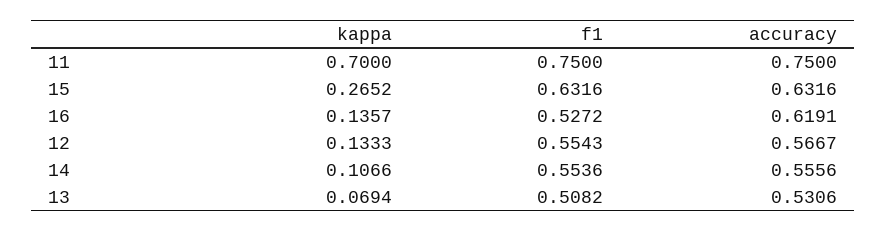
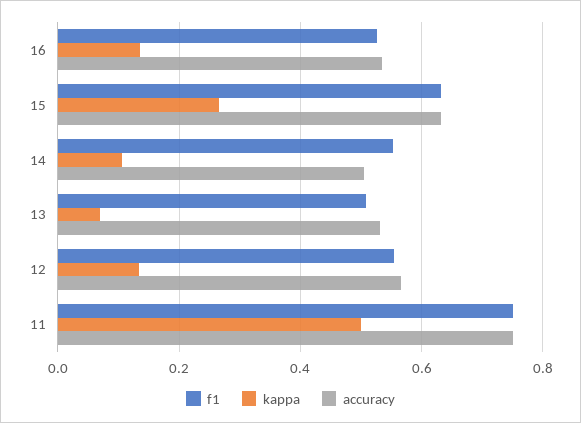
  {
    "kappa": {
-     "11": 0.7,
+     "11": 0.5,
      "15": 0.2652,
      "16": 0.1357,
      "12": 0.1333,
      "14": 0.1066,
      "13": 0.0694
    },
    "f1": {
      "11": 0.75,
      "15": 0.6316,
      "16": 0.5272,
      "12": 0.5543,
      "14": 0.5536,
      "13": 0.5082
    },
    "accuracy": {
      "11": 0.75,
      "15": 0.6316,
-     "16": 0.6191,
+     "16": 0.54,
      "12": 0.5667,
-     "14": 0.5556,
+     "14": 0.5,
      "13": 0.5306
    }
  }

